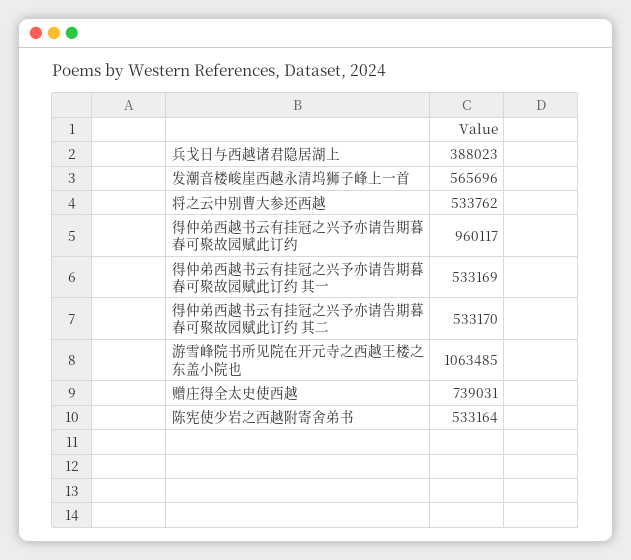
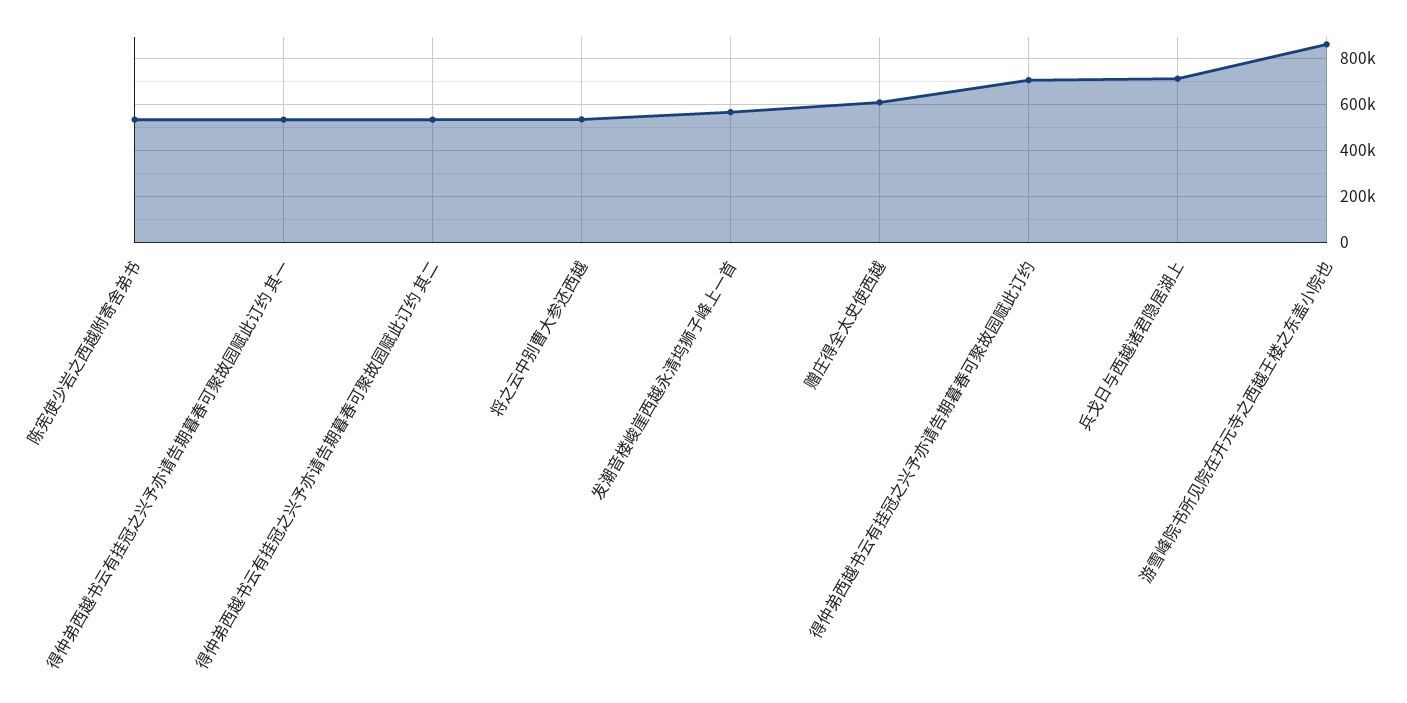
  {
-   "兵戈日与西越诸君隐居湖上": 388023,
+   "兵戈日与西越诸君隐居湖上": 700000,
    "发潮音楼峻崖西越永清坞狮子峰上一首": 565696,
    "将之云中别曹大参还西越": 533762,
-   "得仲弟西越书云有挂冠之兴予亦请告期暮春可聚故园赋此订约": 960117,
+   "得仲弟西越书云有挂冠之兴予亦请告期暮春可聚故园赋此订约": 700000,
    "得仲弟西越书云有挂冠之兴予亦请告期暮春可聚故园赋此订约 其一": 533169,
    "得仲弟西越书云有挂冠之兴予亦请告期暮春可聚故园赋此订约 其二": 533170,
-   "游雪峰院书所见院在开元寺之西越王楼之东盖小院也": 1063485,
+   "游雪峰院书所见院在开元寺之西越王楼之东盖小院也": 850000,
-   "赠庄得全太史使西越": 739031,
+   "赠庄得全太史使西越": 600000,
    "陈宪使少岩之西越附寄舍弟书": 533164
  }

